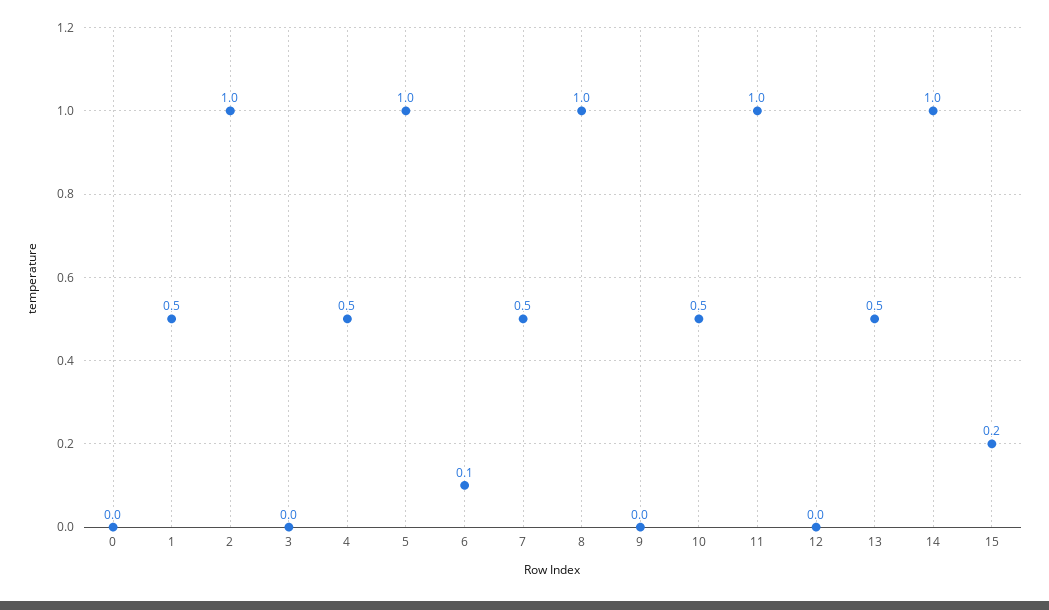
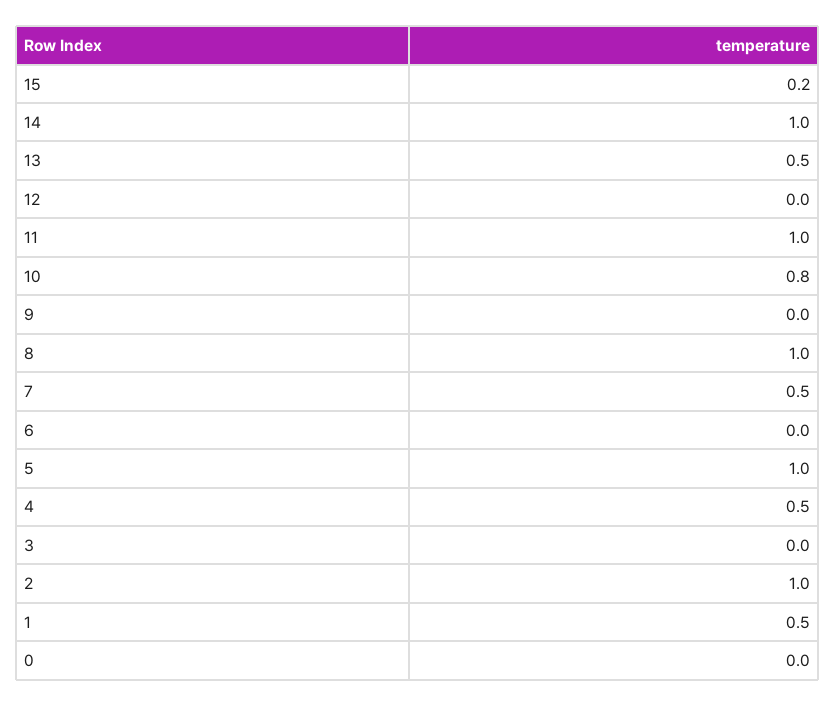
  {
    "0": 0,
    "1": 0.5,
    "2": 1,
    "3": 0,
    "4": 0.5,
    "5": 1,
-   "6": 0.1,
+   "6": 0,
    "7": 0.5,
    "8": 1,
    "9": 0,
-   "10": 0.5,
+   "10": 0.8,
    "11": 1,
    "12": 0,
    "13": 0.5,
    "14": 1,
    "15": 0.2
  }

